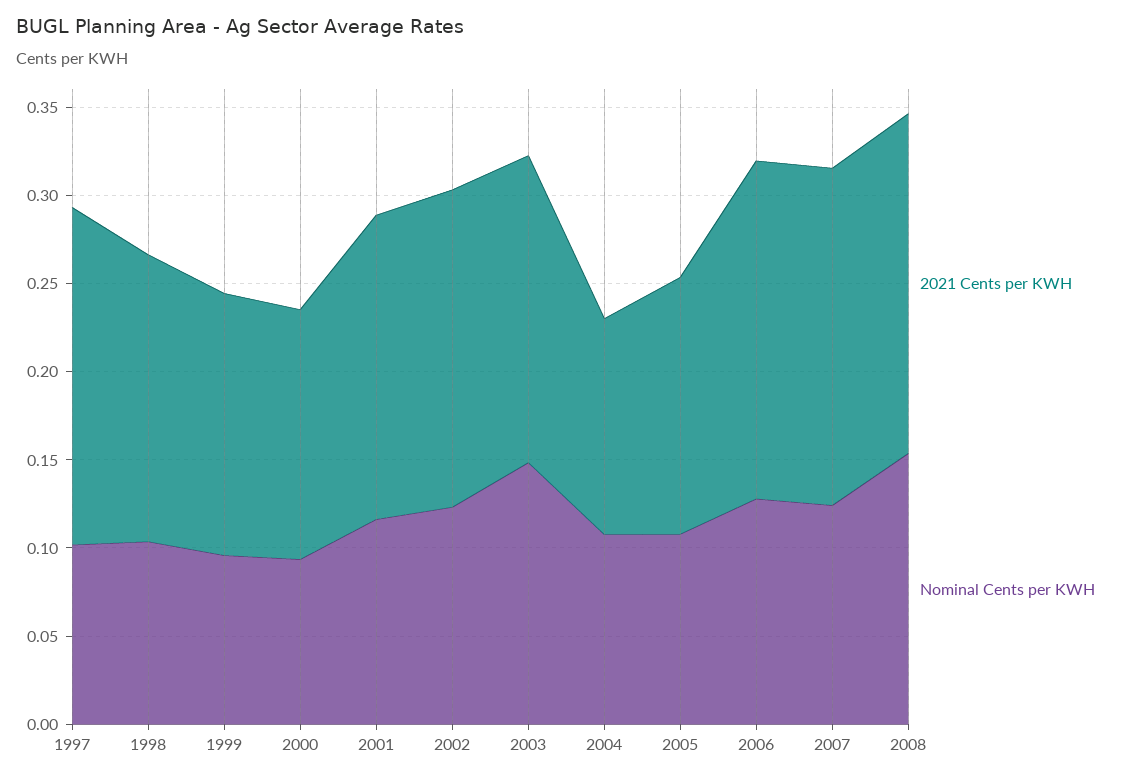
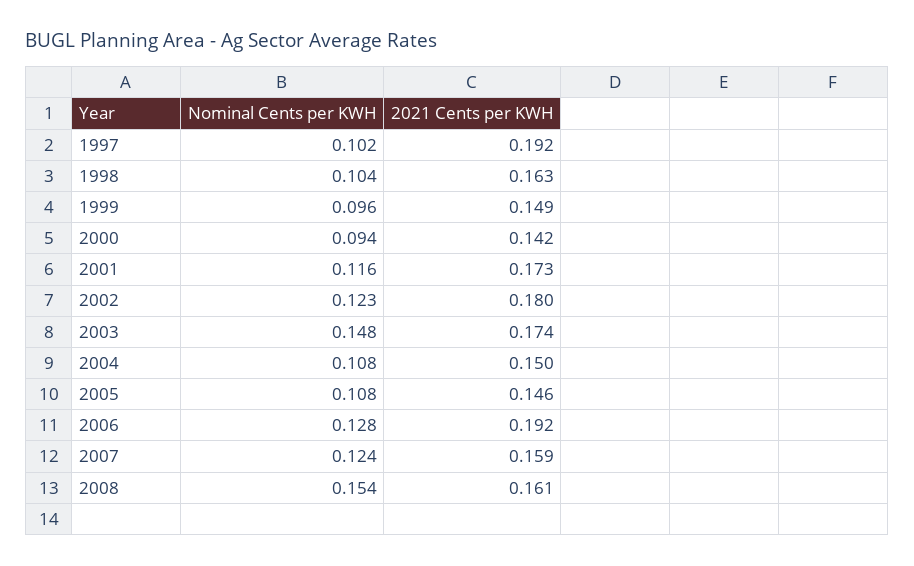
  {
    "2021 Cents per KWH": {
      "1997": 0.192,
      "1998": 0.163,
      "1999": 0.149,
      "2000": 0.142,
      "2001": 0.173,
      "2002": 0.18,
      "2003": 0.174,
-     "2004": 0.12,
+     "2004": 0.15,
      "2005": 0.146,
      "2006": 0.192,
-     "2007": 0.19,
+     "2007": 0.159,
-     "2008": 0.19
+     "2008": 0.161
    },
    "Nominal Cents per KWH": {
      "1997": 0.102,
      "1998": 0.104,
      "1999": 0.096,
      "2000": 0.094,
      "2001": 0.116,
      "2002": 0.123,
      "2003": 0.148,
      "2004": 0.108,
      "2005": 0.108,
      "2006": 0.128,
      "2007": 0.124,
      "2008": 0.154
    }
  }

